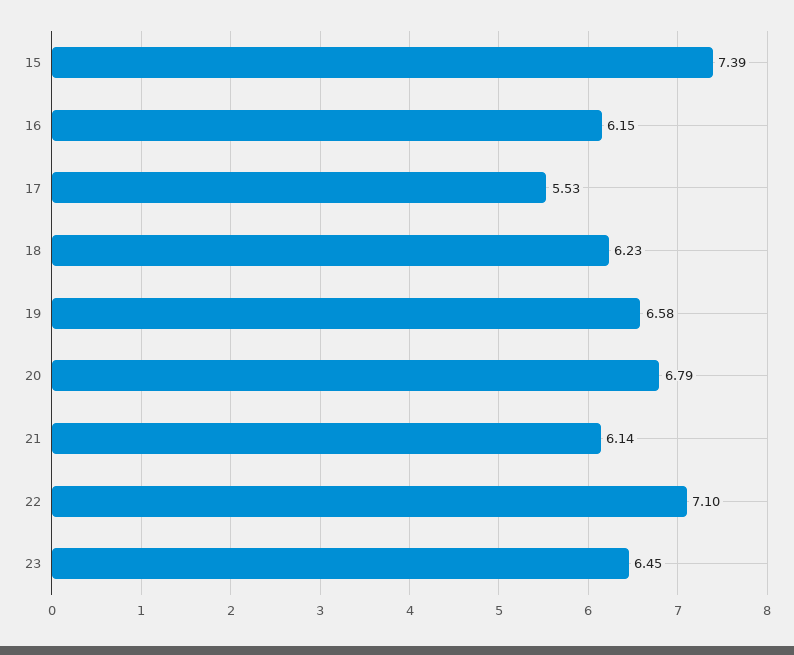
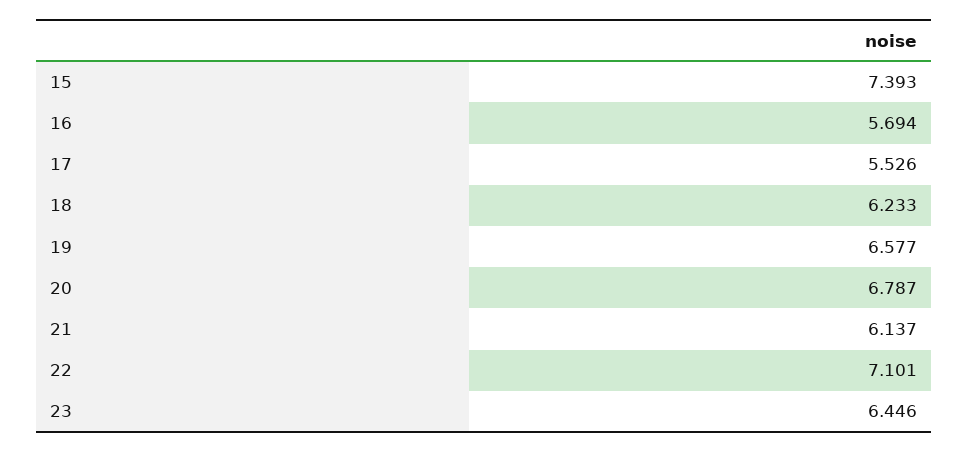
  {
    "15": 7.393,
-   "16": 6.15,
+   "16": 5.694,
    "17": 5.526,
    "18": 6.233,
    "19": 6.577,
    "20": 6.787,
    "21": 6.137,
    "22": 7.101,
    "23": 6.446
  }

